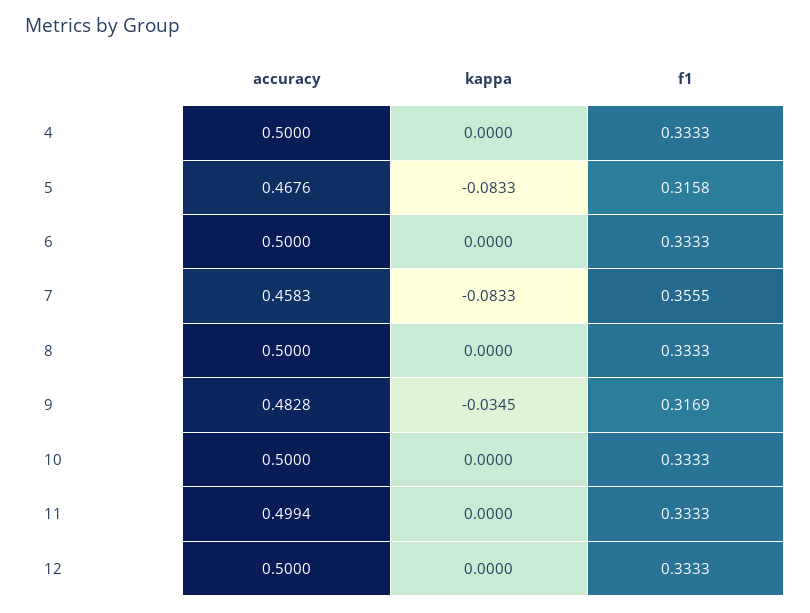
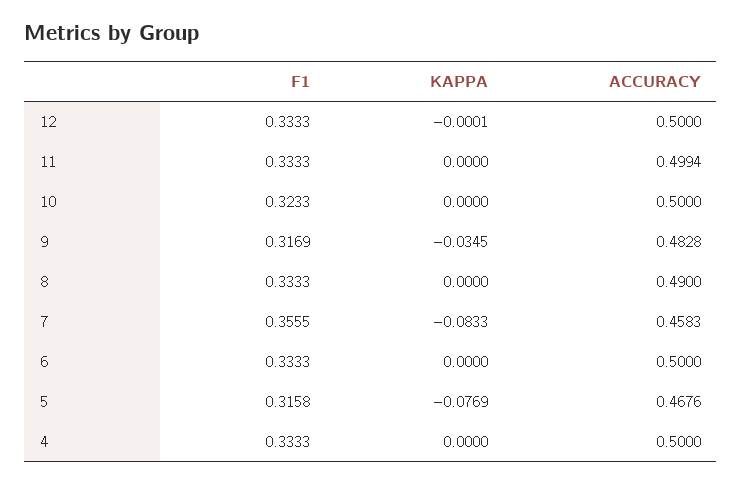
  {
    "accuracy": {
      "4": 0.5,
      "5": 0.4676,
      "6": 0.5,
      "7": 0.4583,
-     "8": 0.5,
+     "8": 0.49,
      "9": 0.4828,
      "10": 0.5,
      "11": 0.4994,
      "12": 0.5
    },
    "kappa": {
      "4": 0,
-     "5": -0.0833,
+     "5": -0.0769,
      "6": 0,
      "7": -0.0833,
      "8": 0,
      "9": -0.0345,
      "10": 0,
      "11": 0,
-     "12": 0
+     "12": -0.0001
    },
    "f1": {
      "4": 0.3333,
      "5": 0.3158,
      "6": 0.3333,
      "7": 0.3555,
      "8": 0.3333,
      "9": 0.3169,
-     "10": 0.3333,
+     "10": 0.3233,
      "11": 0.3333,
      "12": 0.3333
    }
  }

